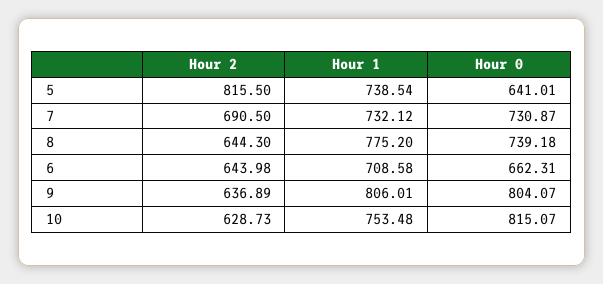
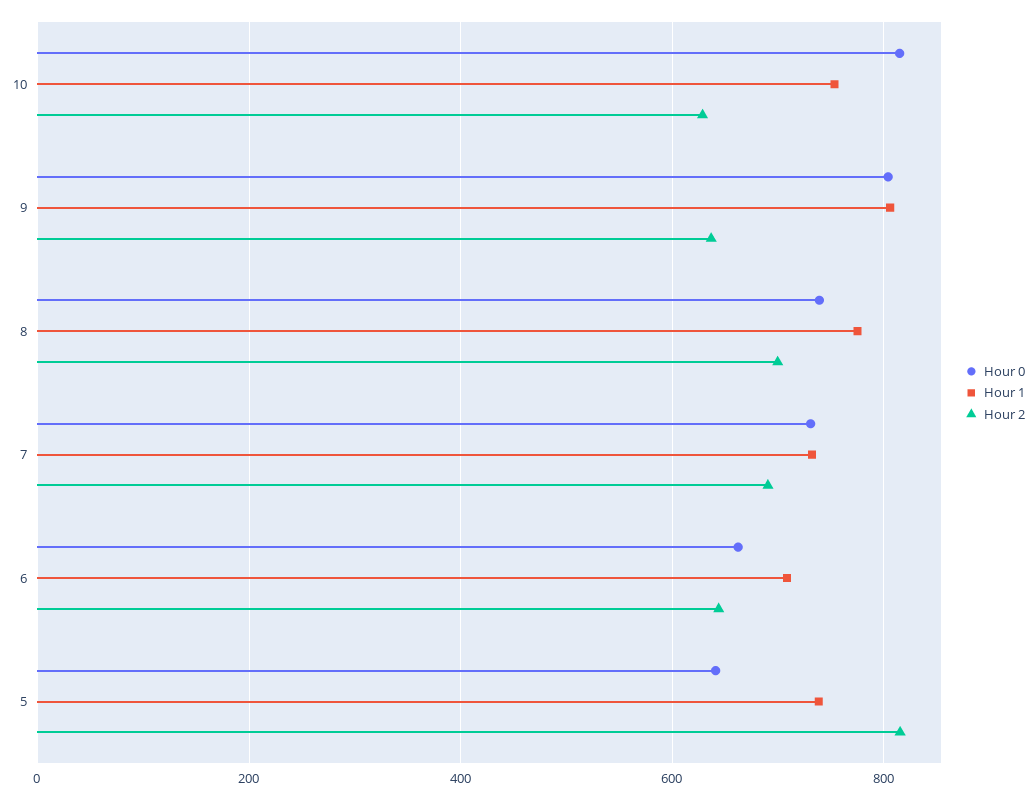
  {
    "Hour 2": {
      "5": 815.5,
      "7": 690.5,
-     "8": 644.3,
+     "8": 700,
      "6": 643.98,
      "9": 636.89,
      "10": 628.73
    },
    "Hour 1": {
      "5": 738.54,
      "7": 732.12,
      "8": 775.2,
      "6": 708.58,
      "9": 806.01,
      "10": 753.48
    },
    "Hour 0": {
      "5": 641.01,
      "7": 730.87,
      "8": 739.18,
      "6": 662.31,
      "9": 804.07,
      "10": 815.07
    }
  }

